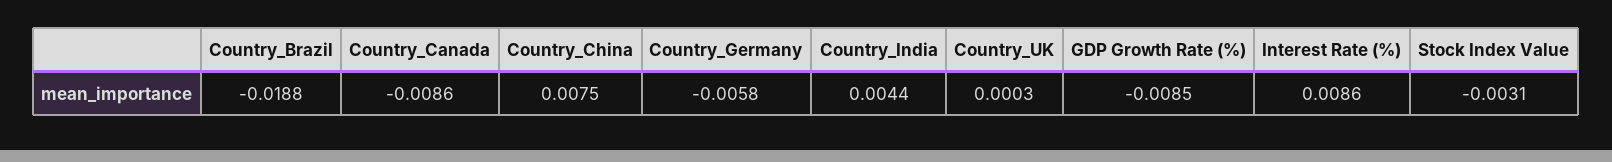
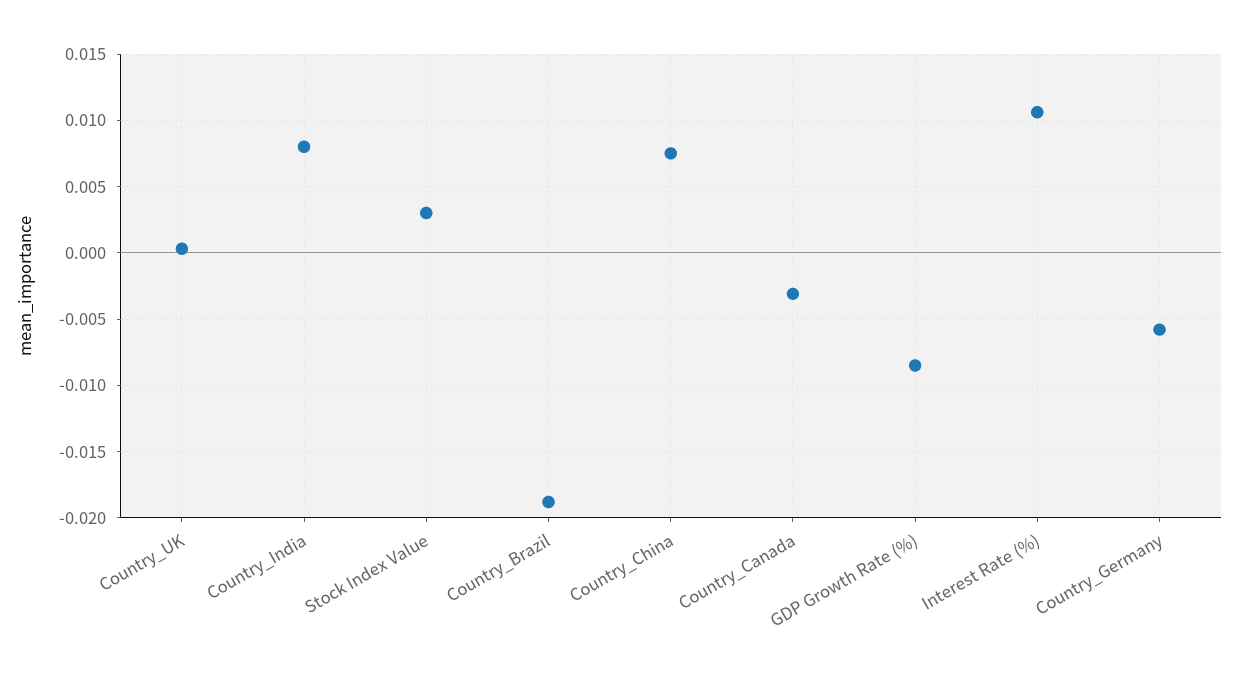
  {
    "Country_Brazil": -0.0188,
-   "Country_Canada": -0.0086,
+   "Country_Canada": -0.003,
    "Country_China": 0.0075,
    "Country_Germany": -0.0058,
-   "Country_India": 0.0044,
+   "Country_India": 0.008,
    "Country_UK": 0.0003,
    "GDP Growth Rate (%)": -0.0085,
-   "Interest Rate (%)": 0.0086,
+   "Interest Rate (%)": 0.0105,
-   "Stock Index Value": -0.0031
+   "Stock Index Value": 0.003
  }

